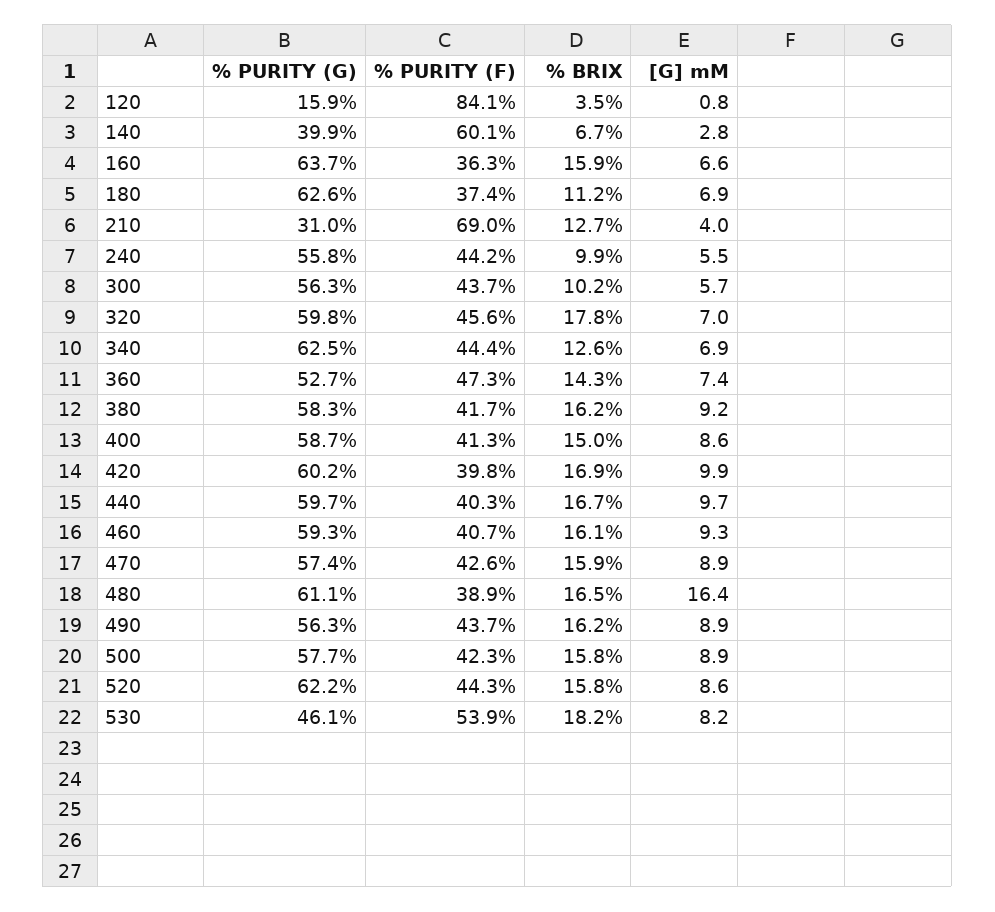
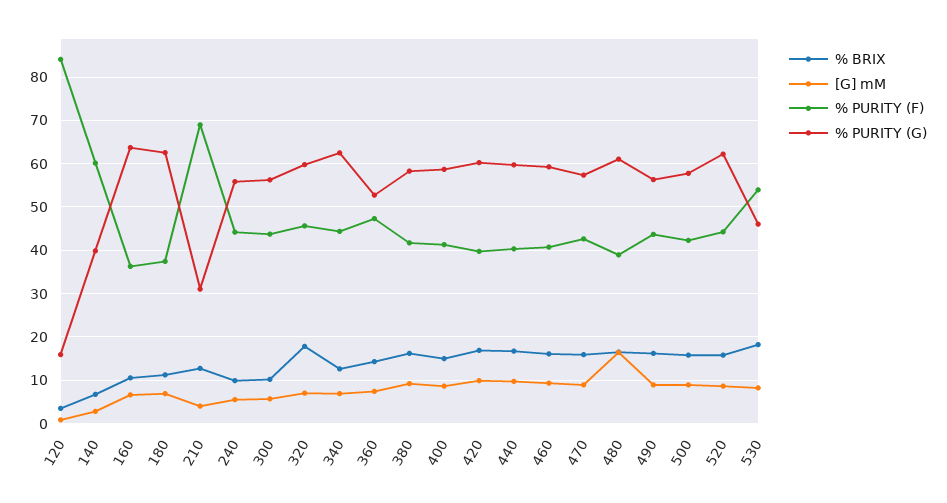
  {
    "% PURITY (G)": {
      "120": 15.9,
      "140": 39.9,
      "160": 63.7,
      "180": 62.6,
      "210": 31,
      "240": 55.8,
      "300": 56.3,
      "320": 59.8,
      "340": 62.5,
      "360": 52.7,
      "380": 58.3,
      "400": 58.7,
      "420": 60.2,
      "440": 59.7,
      "460": 59.3,
      "470": 57.4,
      "480": 61.1,
      "490": 56.3,
      "500": 57.7,
      "520": 62.2,
      "530": 46.1
    },
    "% PURITY (F)": {
      "120": 84.1,
      "140": 60.1,
      "160": 36.3,
      "180": 37.4,
      "210": 69,
      "240": 44.2,
      "300": 43.7,
      "320": 45.6,
      "340": 44.4,
      "360": 47.3,
      "380": 41.7,
      "400": 41.3,
      "420": 39.8,
      "440": 40.3,
      "460": 40.7,
      "470": 42.6,
      "480": 38.9,
      "490": 43.7,
      "500": 42.3,
      "520": 44.3,
      "530": 53.9
    },
    "% BRIX": {
      "120": 3.5,
      "140": 6.7,
-     "160": 15.9,
+     "160": 10,
      "180": 11.2,
      "210": 12.7,
      "240": 9.9,
      "300": 10.2,
      "320": 17.8,
      "340": 12.6,
      "360": 14.3,
      "380": 16.2,
      "400": 15,
      "420": 16.9,
      "440": 16.7,
      "460": 16.1,
      "470": 15.9,
      "480": 16.5,
      "490": 16.2,
      "500": 15.8,
      "520": 15.8,
      "530": 18.2
    },
    "[G] mM": {
      "120": 0.8,
      "140": 2.8,
      "160": 6.6,
      "180": 6.9,
      "210": 4,
      "240": 5.5,
      "300": 5.7,
      "320": 7,
      "340": 6.9,
      "360": 7.4,
      "380": 9.2,
      "400": 8.6,
      "420": 9.9,
      "440": 9.7,
      "460": 9.3,
      "470": 8.9,
      "480": 16.4,
      "490": 8.9,
      "500": 8.9,
      "520": 8.6,
      "530": 8.2
    }
  }

